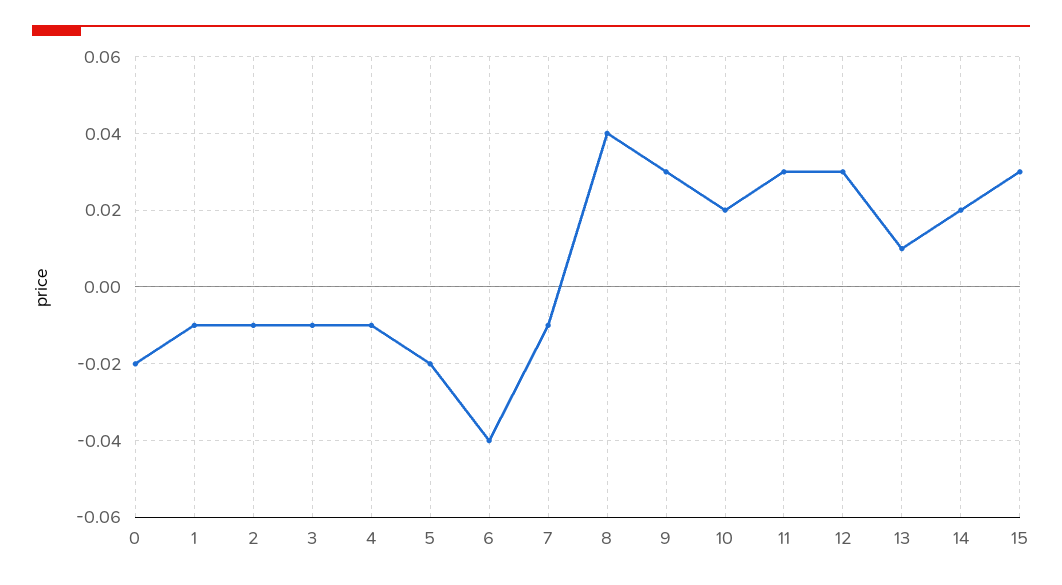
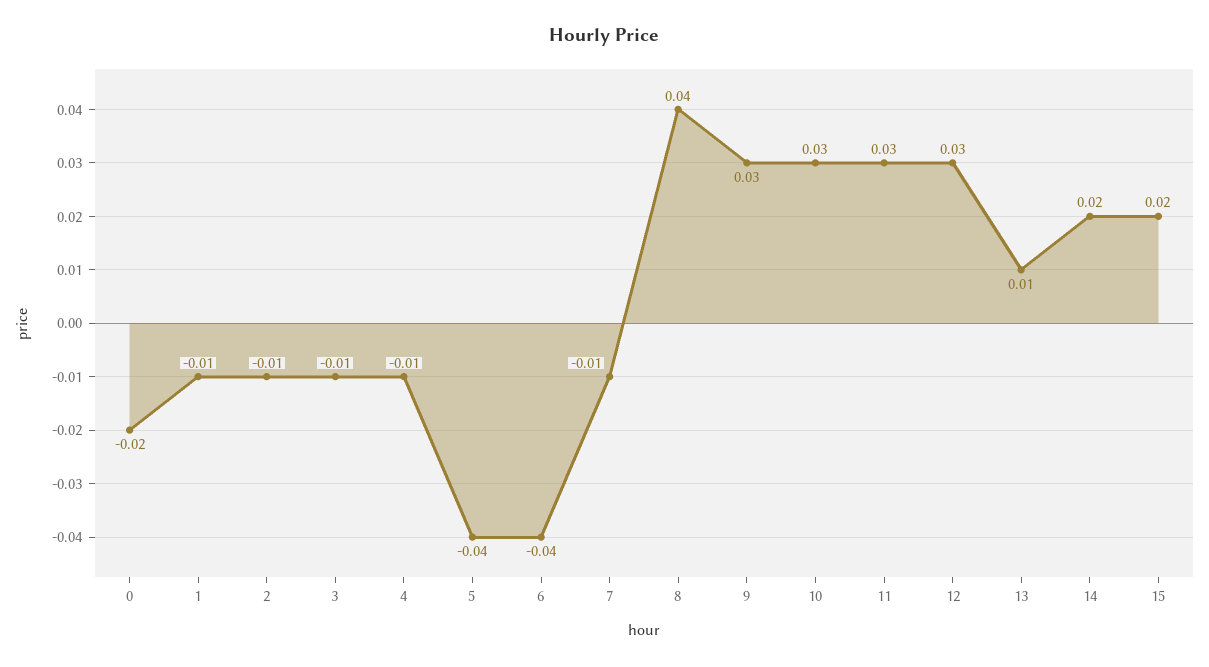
  {
    "0": -0.02,
    "1": -0.01,
    "2": -0.01,
    "3": -0.01,
    "4": -0.01,
-   "5": -0.02,
+   "5": -0.04,
    "6": -0.04,
    "7": -0.01,
    "8": 0.04,
    "9": 0.03,
-   "10": 0.02,
+   "10": 0.03,
    "11": 0.03,
    "12": 0.03,
    "13": 0.01,
    "14": 0.02,
-   "15": 0.03
+   "15": 0.02
  }

